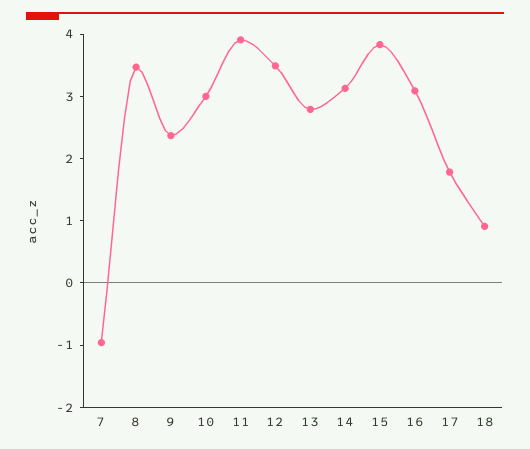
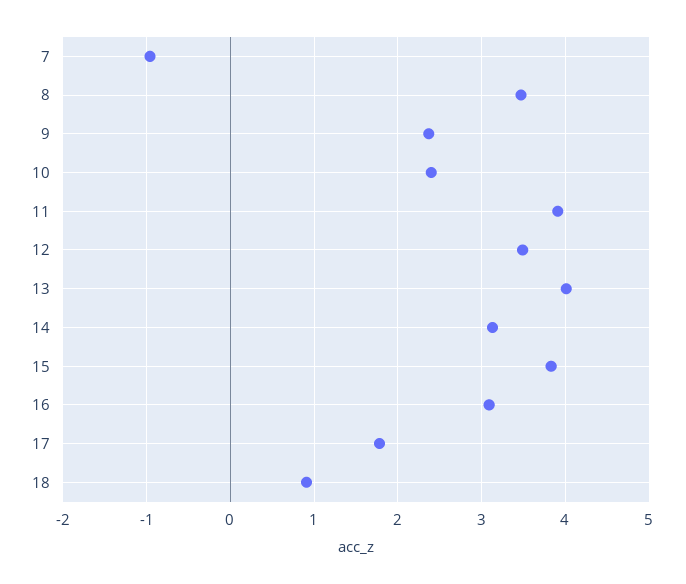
  {
    "7": -1,
    "8": 3.5,
    "9": 2.4,
-   "10": 3,
+   "10": 2.4,
    "11": 3.9,
    "12": 3.5,
-   "13": 2.8,
+   "13": 4,
    "14": 3.1,
    "15": 3.8,
    "16": 3.1,
    "17": 1.8,
    "18": 0.9
  }

